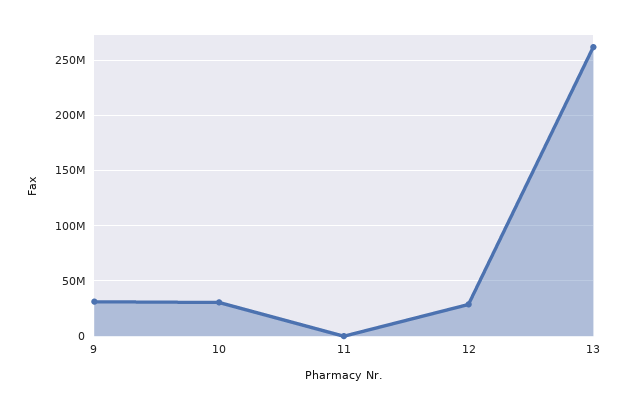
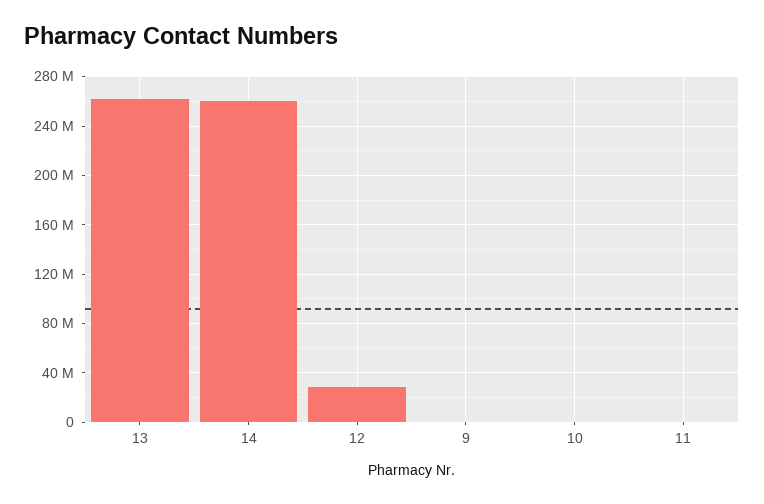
  {
-   "9": 30000000,
+   "9": 0,
-   "10": 30000000,
+   "10": 0,
    "11": 0,
    "12": 30000000,
-   "13": 260000000
+   "13": 260000000,
+   "14": 260000000
  }

